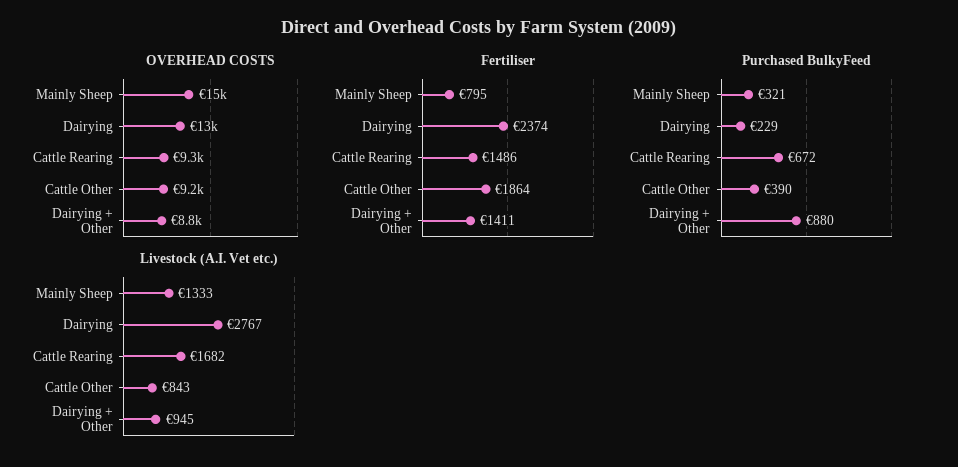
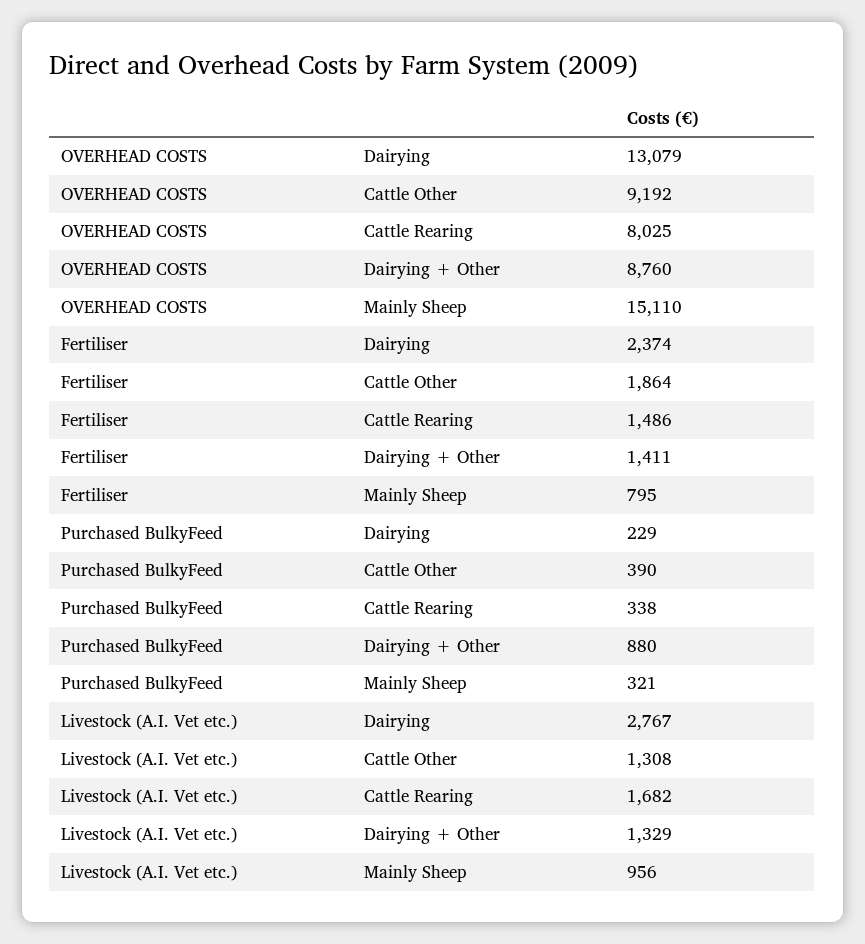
  {
    "OVERHEAD COSTS": {
      "Mainly Sheep": 15110,
      "Dairying": 13079,
-     "Cattle Rearing": 9300,
+     "Cattle Rearing": 8025,
      "Cattle Other": 9192,
      "Dairying + Other": 8760
    },
    "Fertiliser": {
      "Mainly Sheep": 795,
      "Dairying": 2374,
      "Cattle Rearing": 1486,
      "Cattle Other": 1864,
      "Dairying + Other": 1411
    },
    "Purchased BulkyFeed": {
      "Mainly Sheep": 321,
      "Dairying": 229,
-     "Cattle Rearing": 672,
+     "Cattle Rearing": 338,
      "Cattle Other": 390,
      "Dairying + Other": 880
    },
    "Livestock (A.I. Vet etc.)": {
-     "Mainly Sheep": 1333,
+     "Mainly Sheep": 956,
      "Dairying": 2767,
      "Cattle Rearing": 1682,
-     "Cattle Other": 843,
+     "Cattle Other": 1308,
-     "Dairying + Other": 945
+     "Dairying + Other": 1329
    }
  }

